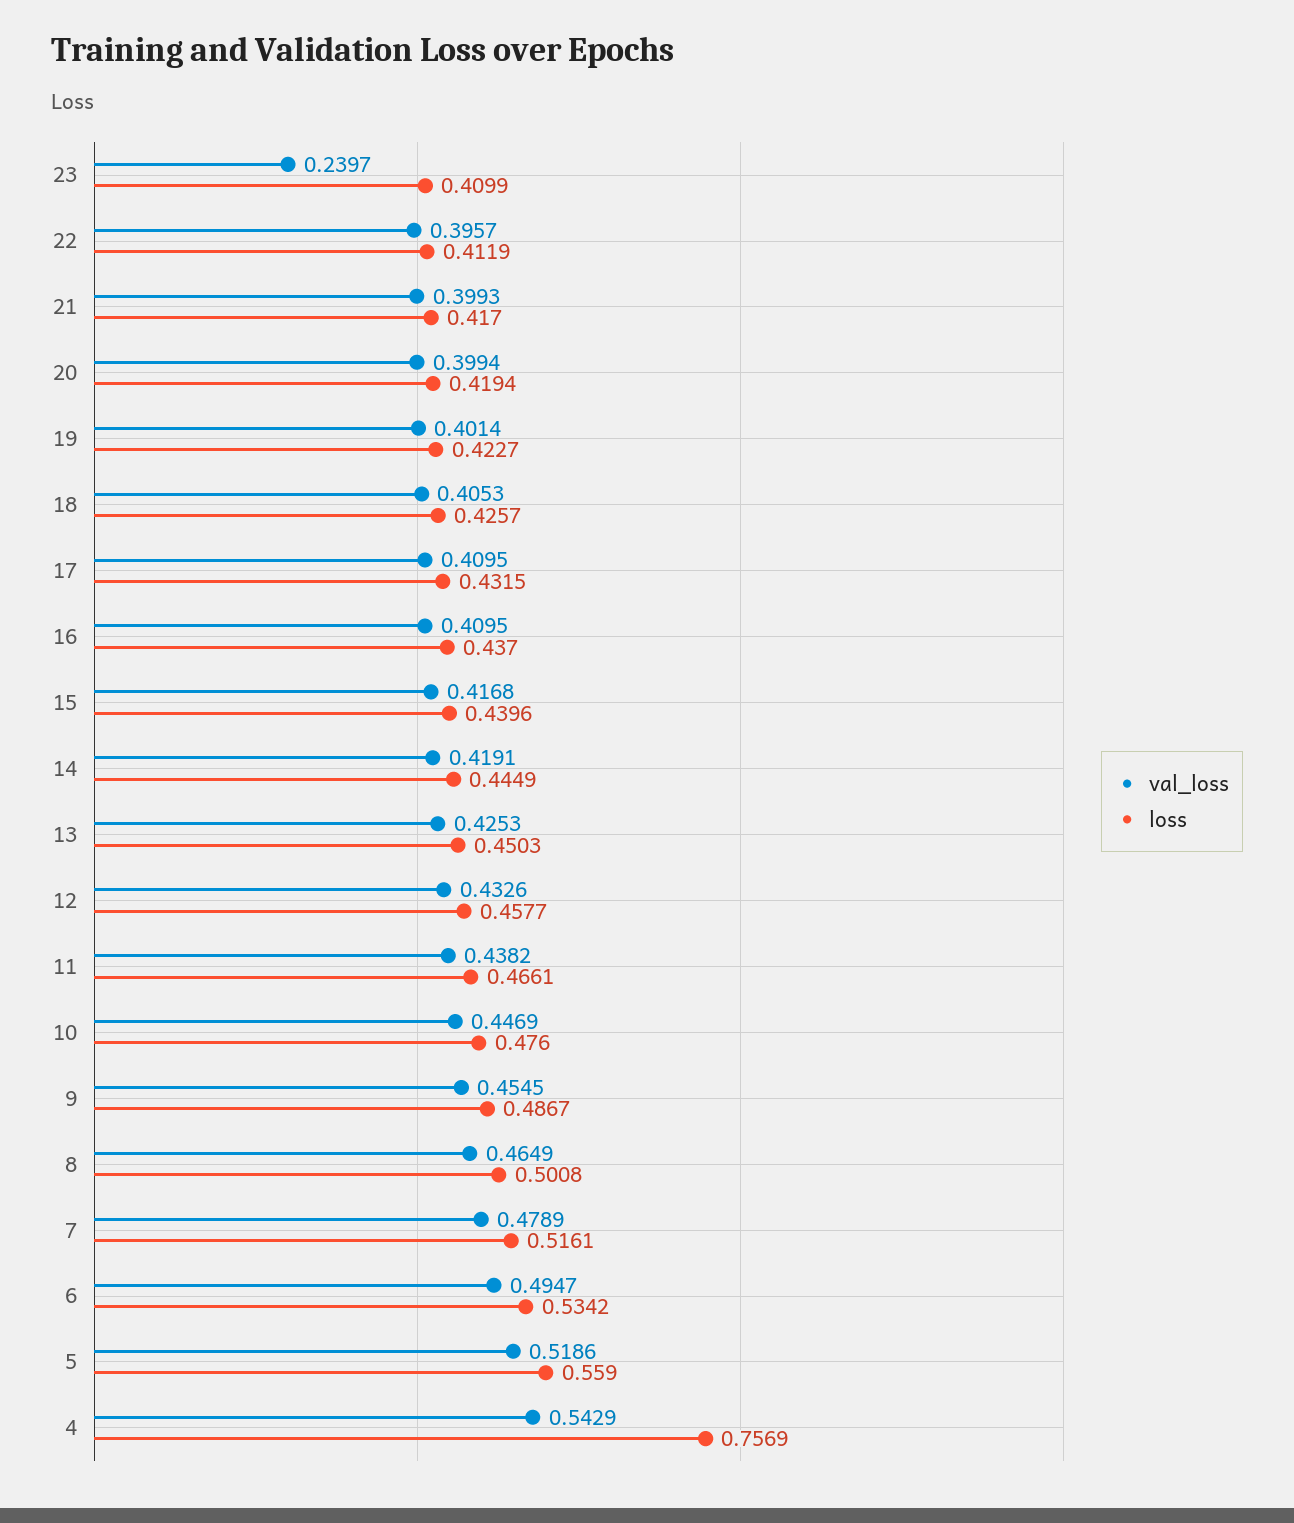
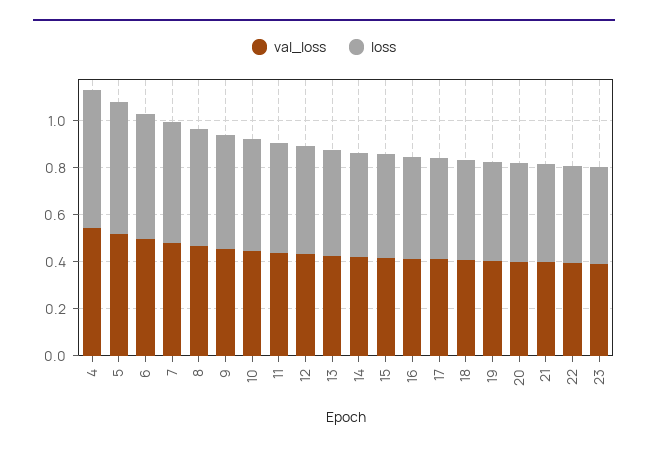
  {
    "val_loss": {
-     "23": 0.2397,
+     "23": 0.4,
      "22": 0.3957,
      "21": 0.3993,
      "20": 0.3994,
      "19": 0.4014,
      "18": 0.4053,
      "17": 0.4095,
      "16": 0.4095,
      "15": 0.4168,
      "14": 0.4191,
      "13": 0.4253,
      "12": 0.4326,
      "11": 0.4382,
      "10": 0.4469,
      "9": 0.4545,
      "8": 0.4649,
      "7": 0.4789,
      "6": 0.4947,
      "5": 0.5186,
      "4": 0.5429
    },
    "loss": {
      "23": 0.4099,
      "22": 0.4119,
      "21": 0.417,
      "20": 0.4194,
      "19": 0.4227,
      "18": 0.4257,
      "17": 0.4315,
      "16": 0.437,
      "15": 0.4396,
      "14": 0.4449,
      "13": 0.4503,
      "12": 0.4577,
      "11": 0.4661,
      "10": 0.476,
      "9": 0.4867,
      "8": 0.5008,
      "7": 0.5161,
      "6": 0.5342,
      "5": 0.559,
-     "4": 0.7569
+     "4": 0.6
    }
  }

